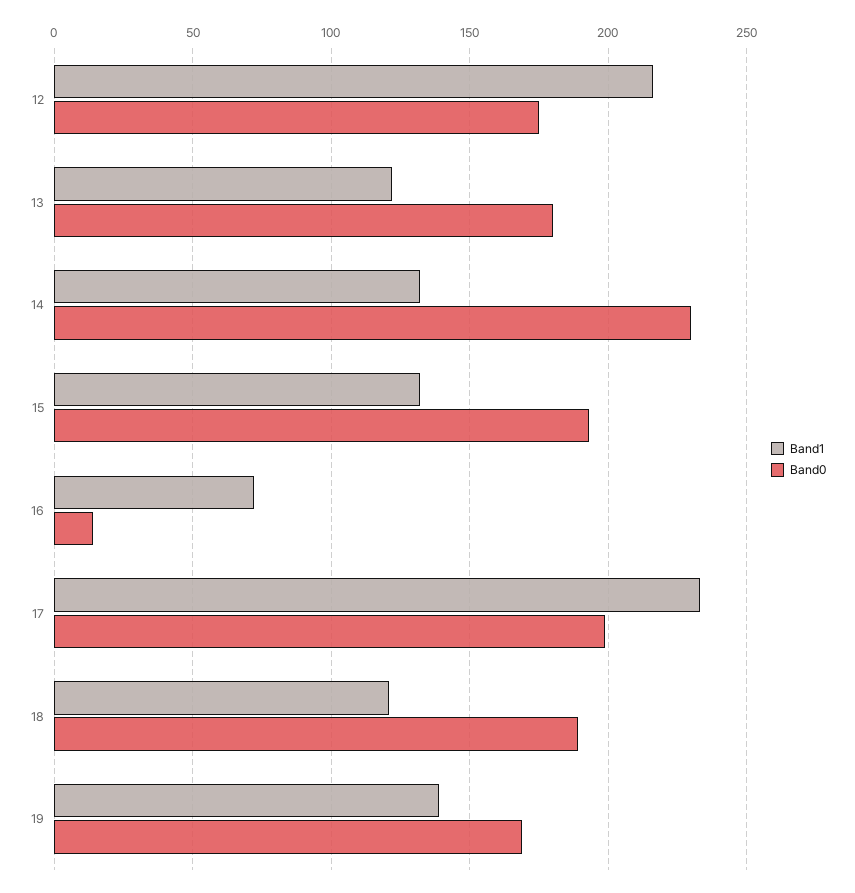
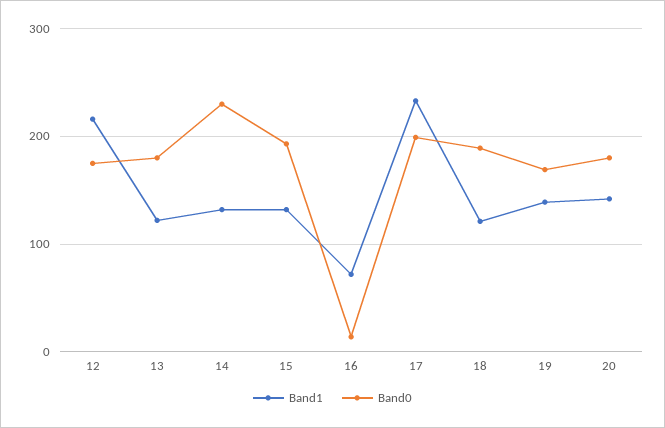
  {
    "Band1": {
      "12": 215,
      "13": 120,
      "14": 130,
      "15": 130,
      "16": 70,
      "17": 235,
      "18": 120,
-     "19": 140
+     "19": 140,
+     "20": 140
    },
    "Band0": {
      "12": 175,
      "13": 180,
      "14": 230,
      "15": 195,
      "16": 15,
      "17": 200,
      "18": 190,
-     "19": 170
+     "19": 170,
+     "20": 180
    }
  }

